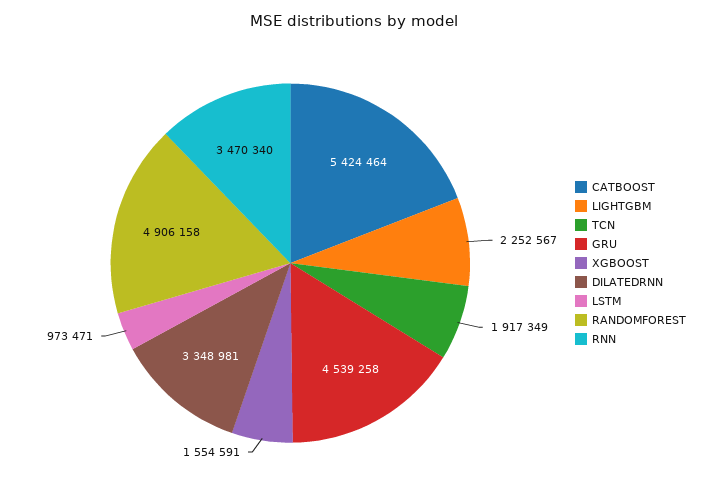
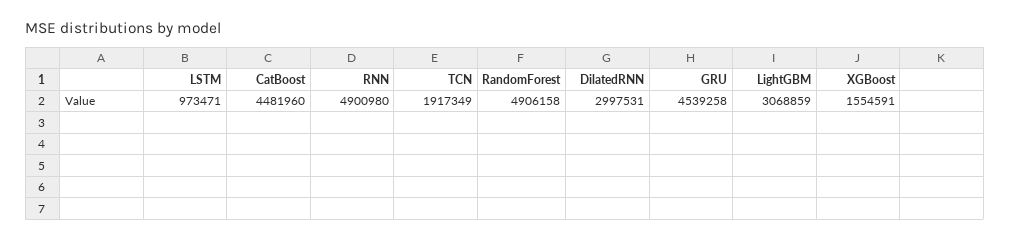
  {
-   "CATBOOST": 5424464,
+   "CATBOOST": 4481960,
-   "LIGHTGBM": 2252567,
+   "LIGHTGBM": 3068859,
    "TCN": 1917349,
    "GRU": 4539258,
    "XGBOOST": 1554591,
-   "DILATEDRNN": 3348981,
+   "DILATEDRNN": 2997531,
    "LSTM": 973471,
    "RANDOMFOREST": 4906158,
-   "RNN": 3470340
+   "RNN": 4900980
  }

